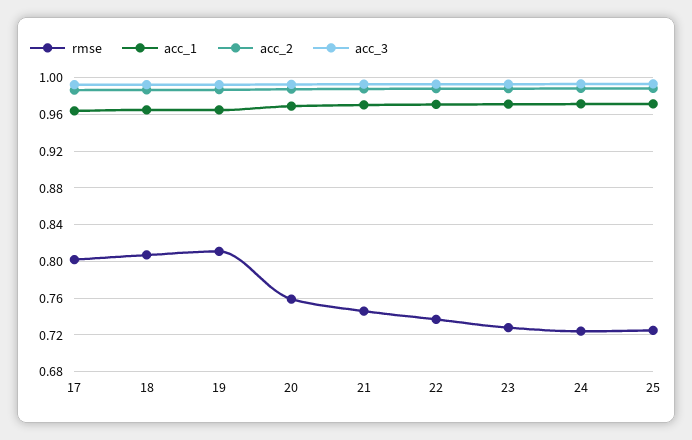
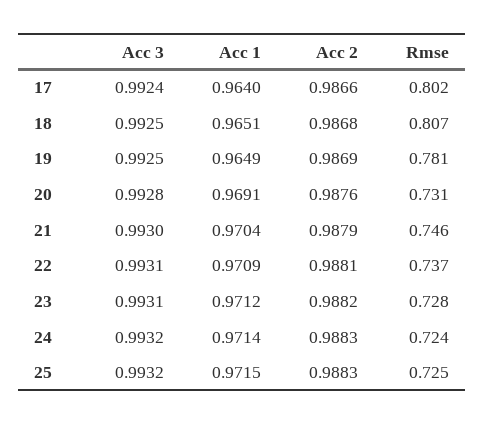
  {
    "rmse": {
      "17": 0.802,
      "18": 0.807,
-     "19": 0.81,
+     "19": 0.781,
-     "20": 0.76,
+     "20": 0.731,
      "21": 0.746,
      "22": 0.737,
      "23": 0.728,
      "24": 0.724,
      "25": 0.725
    },
    "acc_1": {
      "17": 0.964,
      "18": 0.9651,
      "19": 0.9649,
      "20": 0.9691,
      "21": 0.9704,
      "22": 0.9709,
      "23": 0.9712,
      "24": 0.9714,
      "25": 0.9715
    },
    "acc_2": {
      "17": 0.9866,
      "18": 0.9868,
      "19": 0.9869,
      "20": 0.9876,
      "21": 0.9879,
      "22": 0.9881,
      "23": 0.9882,
      "24": 0.9883,
      "25": 0.9883
    },
    "acc_3": {
      "17": 0.9924,
      "18": 0.9925,
      "19": 0.9925,
      "20": 0.9928,
      "21": 0.993,
      "22": 0.9931,
      "23": 0.9931,
      "24": 0.9932,
      "25": 0.9932
    }
  }

